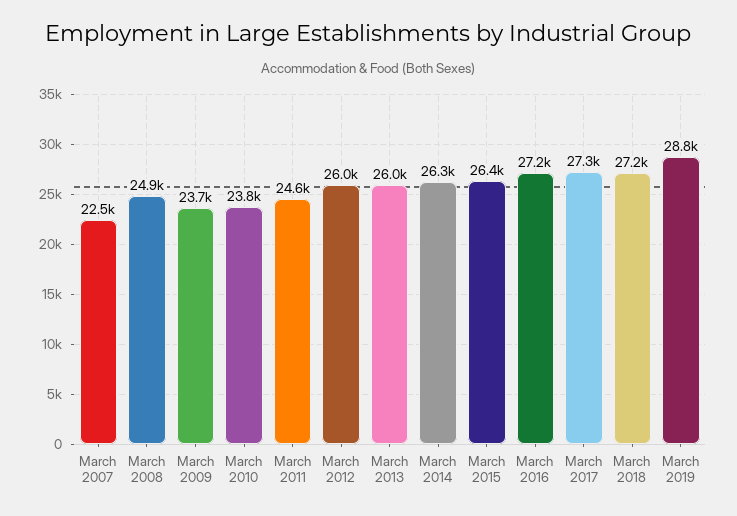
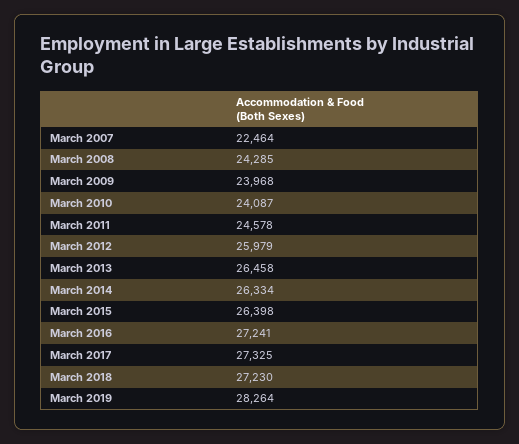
  {
    "March 2007": 22464,
-   "March 2008": 24900,
+   "March 2008": 24285,
-   "March 2009": 23700,
+   "March 2009": 23968,
-   "March 2010": 23800,
+   "March 2010": 24087,
    "March 2011": 24578,
    "March 2012": 25979,
-   "March 2013": 26000,
+   "March 2013": 26458,
    "March 2014": 26334,
    "March 2015": 26398,
    "March 2016": 27241,
    "March 2017": 27325,
    "March 2018": 27230,
-   "March 2019": 28800
+   "March 2019": 28264
  }

